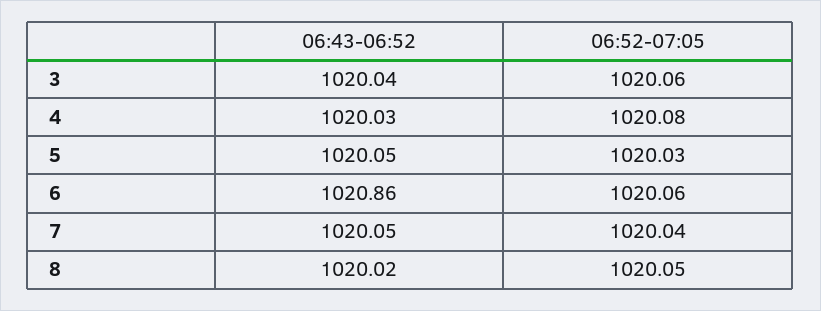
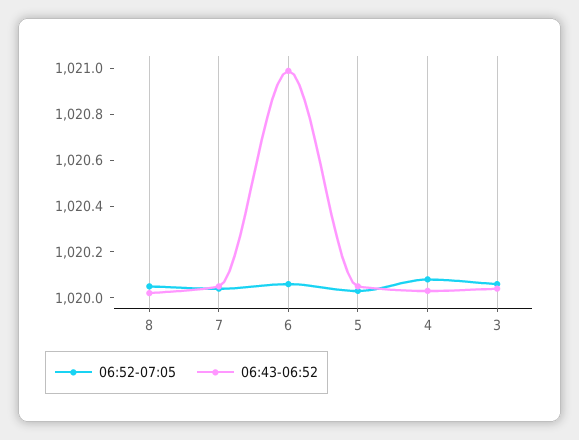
  {
    "06:43-06:52": {
      "3": 1020.04,
      "4": 1020.03,
      "5": 1020.05,
-     "6": 1020.86,
+     "6": 1021,
      "7": 1020.05,
      "8": 1020.02
    },
    "06:52-07:05": {
      "3": 1020.06,
      "4": 1020.08,
      "5": 1020.03,
      "6": 1020.06,
      "7": 1020.04,
      "8": 1020.05
    }
  }

